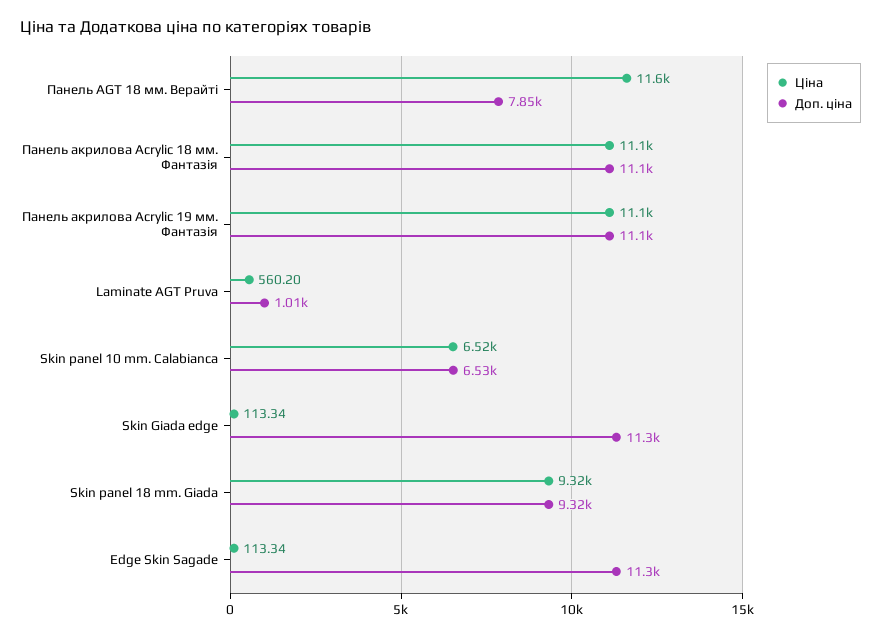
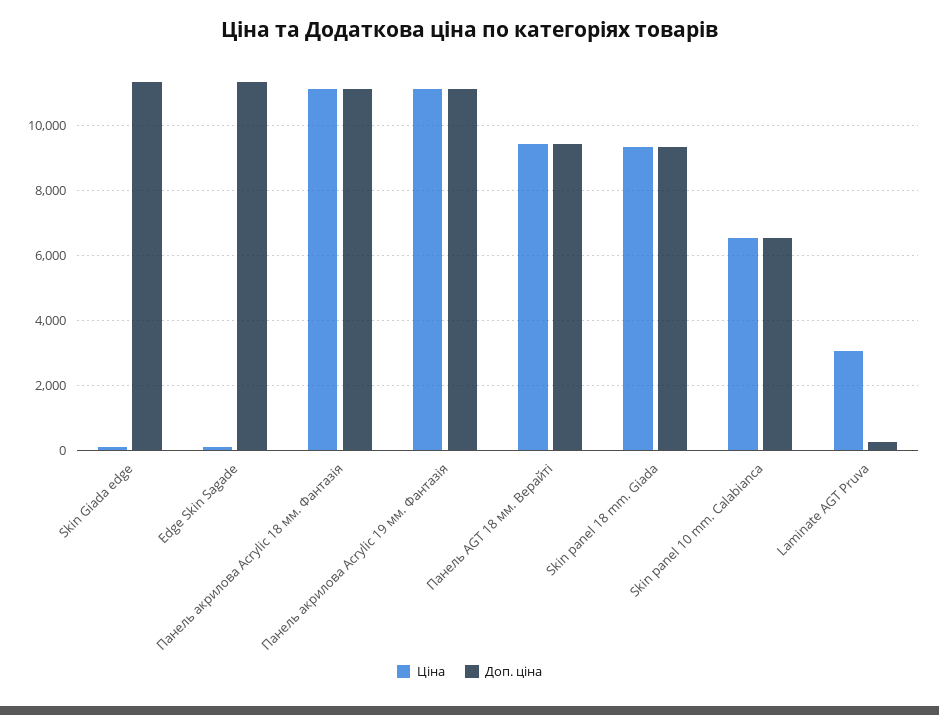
  {
    "Ціна": {
-     "Панель AGT 18 мм. Верайті": 11600,
+     "Панель AGT 18 мм. Верайті": 9400,
      "Панель акрилова Acrylic 18 мм. Фантазія": 11100,
      "Панель акрилова Acrylic 19 мм. Фантазія": 11100,
-     "Laminate AGT Pruva": 560.2,
+     "Laminate AGT Pruva": 3000,
      "Skin panel 10 mm. Calabianca": 6520,
      "Skin Giada edge": 113.34,
      "Skin panel 18 mm. Giada": 9320,
      "Edge Skin Sagade": 113.34
    },
    "Доп. ціна": {
-     "Панель AGT 18 мм. Верайті": 7850,
+     "Панель AGT 18 мм. Верайті": 9400,
      "Панель акрилова Acrylic 18 мм. Фантазія": 11100,
      "Панель акрилова Acrylic 19 мм. Фантазія": 11100,
-     "Laminate AGT Pruva": 1010,
+     "Laminate AGT Pruva": 200,
      "Skin panel 10 mm. Calabianca": 6530,
      "Skin Giada edge": 11300,
      "Skin panel 18 mm. Giada": 9320,
      "Edge Skin Sagade": 11300
    }
  }

